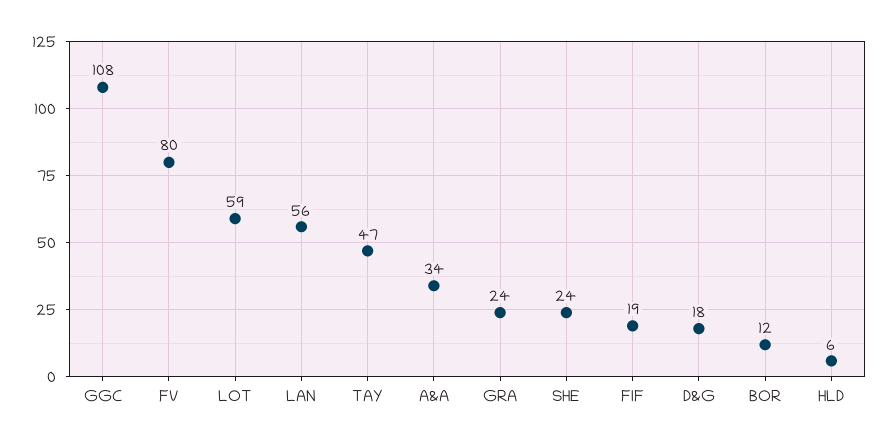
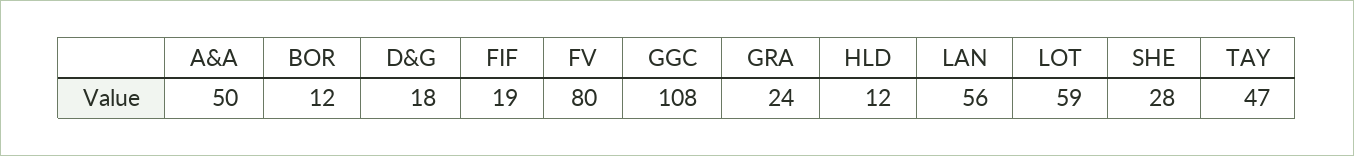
  {
    "GGC": 108,
    "FV": 80,
    "LOT": 59,
    "LAN": 56,
    "TAY": 47,
-   "A&A": 34,
+   "A&A": 50,
    "GRA": 24,
-   "SHE": 24,
+   "SHE": 28,
    "FIF": 19,
    "D&G": 18,
    "BOR": 12,
-   "HLD": 6
+   "HLD": 12
  }

